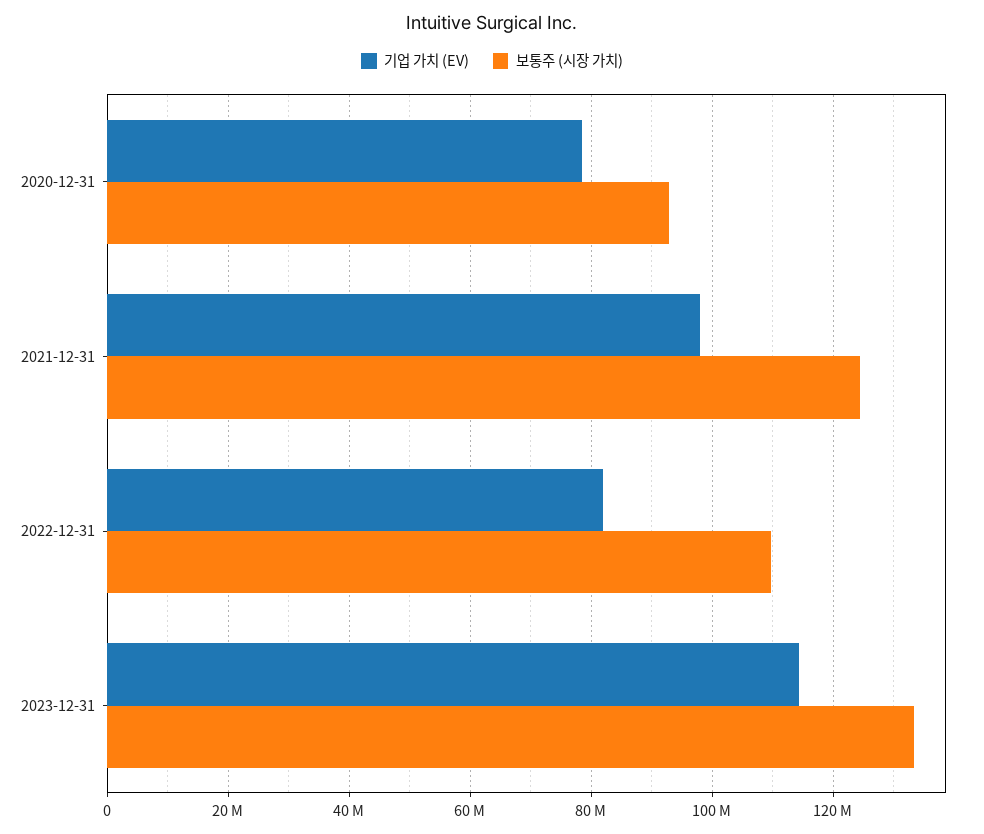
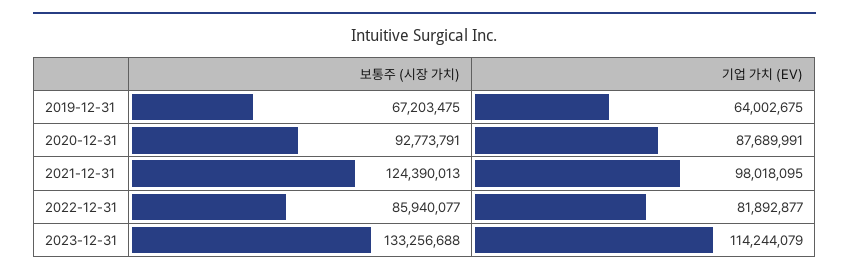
  {
    "기업 가치 (EV)": {
-     "2020-12-31": 78000000,
+     "2020-12-31": 87689991,
      "2021-12-31": 98018095,
      "2022-12-31": 81892877,
-     "2023-12-31": 114244079
+     "2023-12-31": 114244079,
+     "2019-12-31": 64002675
    },
    "보통주 (시장 가치)": {
      "2020-12-31": 92773791,
      "2021-12-31": 124390013,
-     "2022-12-31": 110000000,
+     "2022-12-31": 85940077,
-     "2023-12-31": 133256688
+     "2023-12-31": 133256688,
+     "2019-12-31": 67203475
    }
  }

